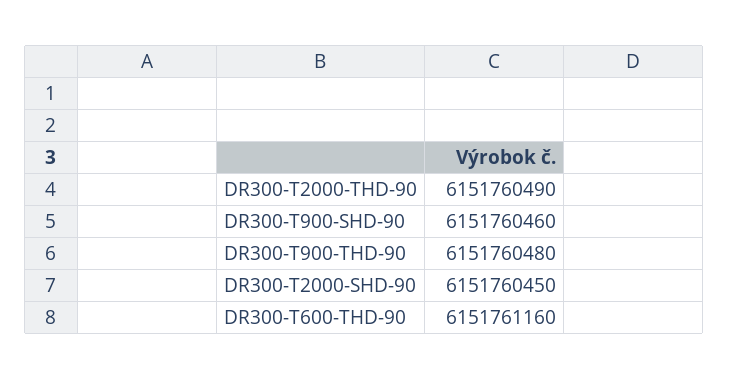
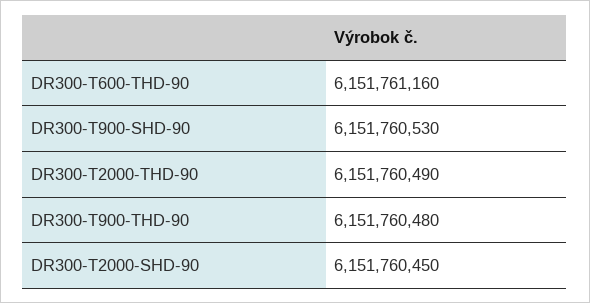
  {
    "DR300-T2000-THD-90": 6151760490,
-   "DR300-T900-SHD-90": 6151760460,
+   "DR300-T900-SHD-90": 6151760530,
    "DR300-T900-THD-90": 6151760480,
    "DR300-T2000-SHD-90": 6151760450,
    "DR300-T600-THD-90": 6151761160
  }

